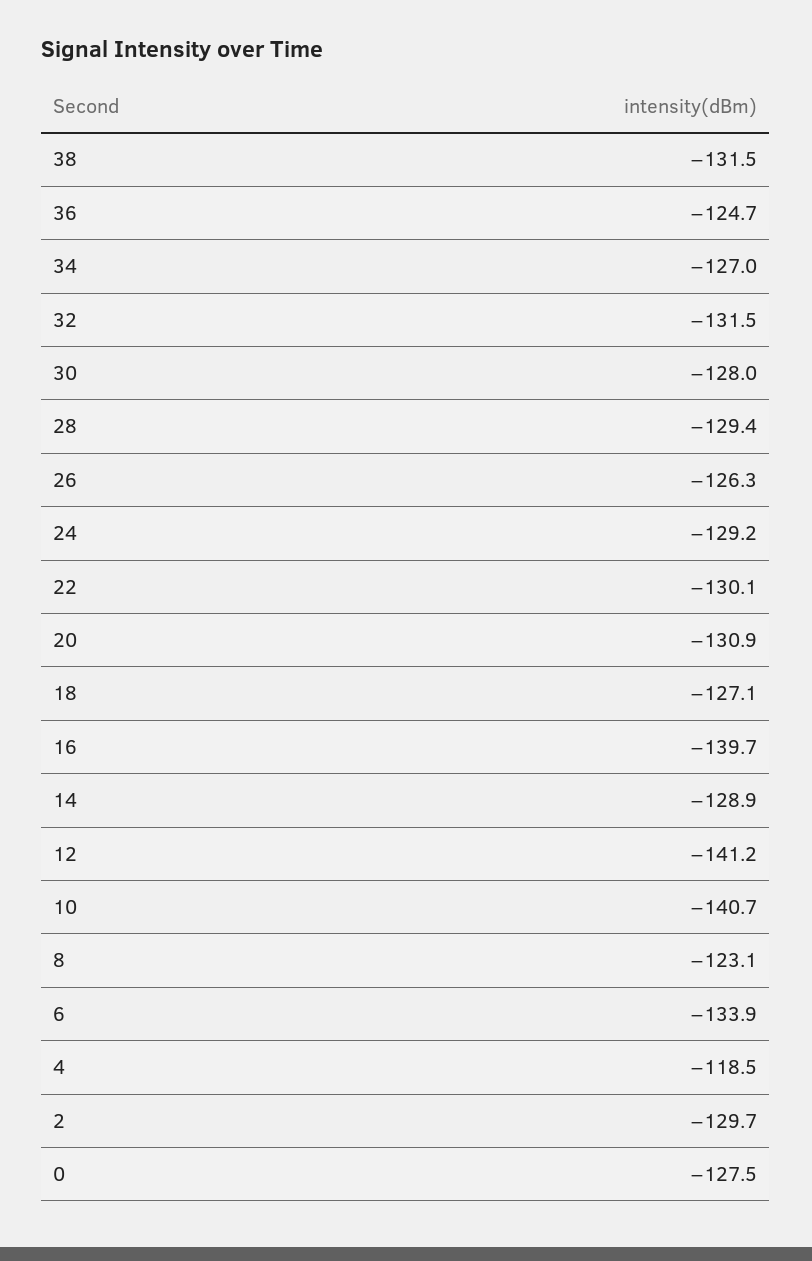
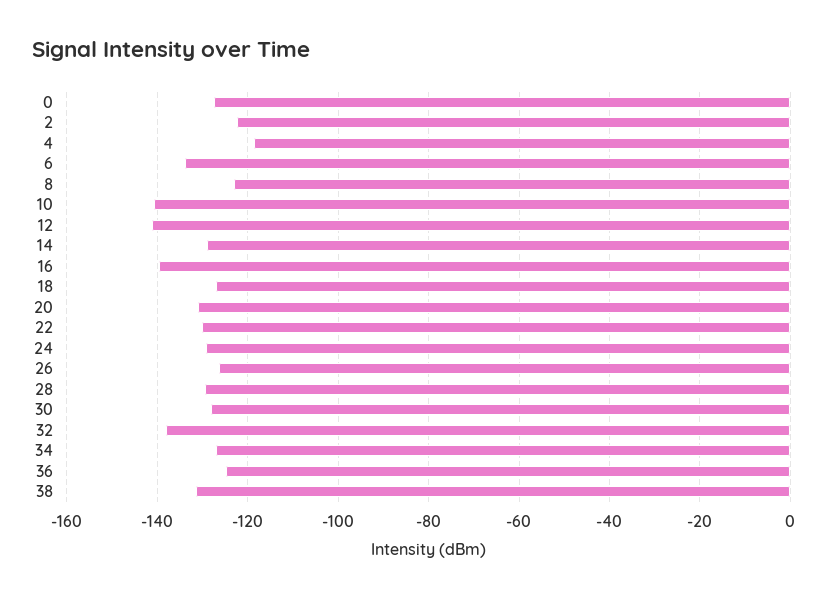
  {
    "38": -131.5,
    "36": -124.7,
    "34": -127,
-   "32": -131.5,
+   "32": -138,
    "30": -128,
    "28": -129.4,
    "26": -126.3,
    "24": -129.2,
    "22": -130.1,
    "20": -130.9,
    "18": -127.1,
    "16": -139.7,
    "14": -128.9,
    "12": -141.2,
    "10": -140.7,
    "8": -123.1,
    "6": -133.9,
    "4": -118.5,
-   "2": -129.7,
+   "2": -122,
    "0": -127.5
  }

